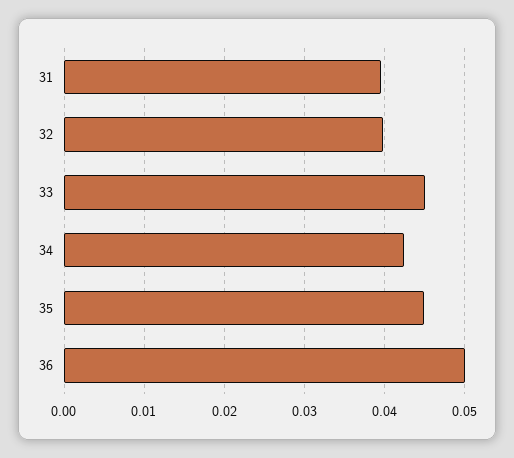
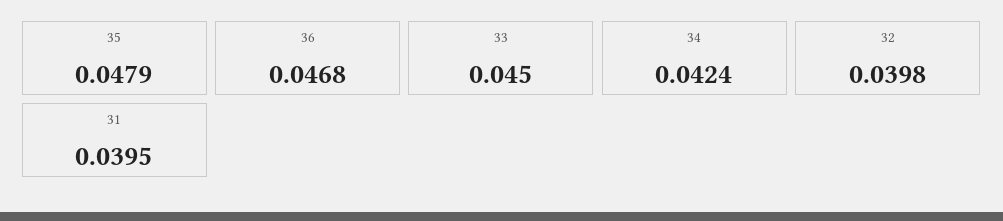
  {
    "31": 0.0395,
    "32": 0.0398,
    "33": 0.045,
    "34": 0.0424,
-   "35": 0.045,
+   "35": 0.0479,
-   "36": 0.05
+   "36": 0.0468
  }

